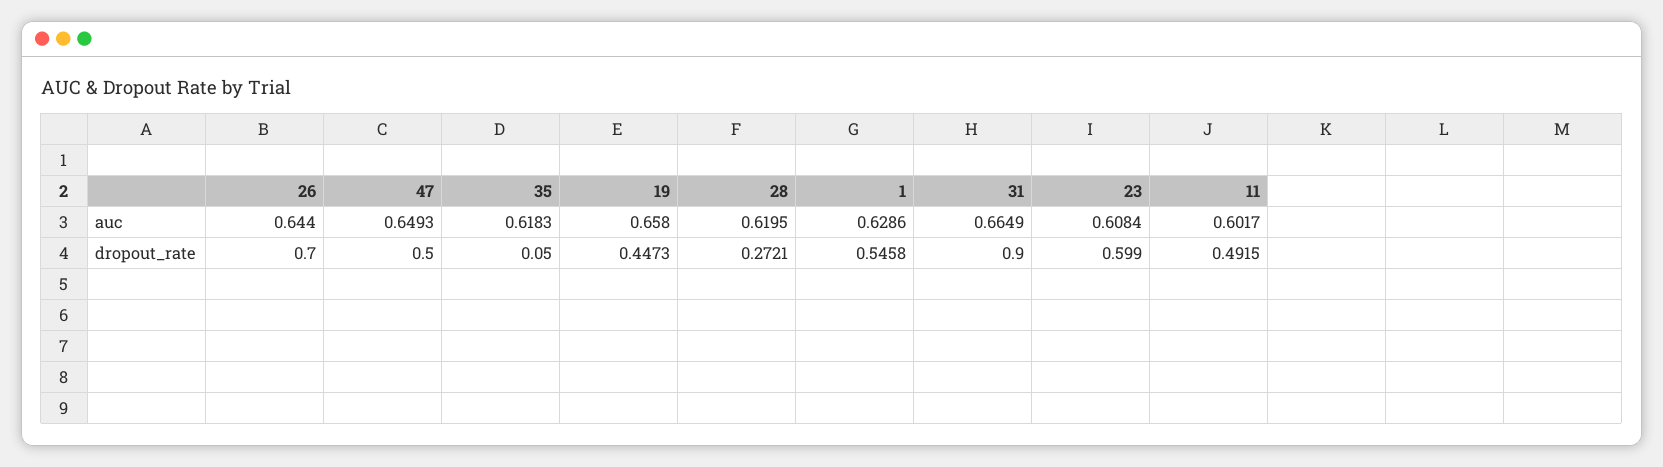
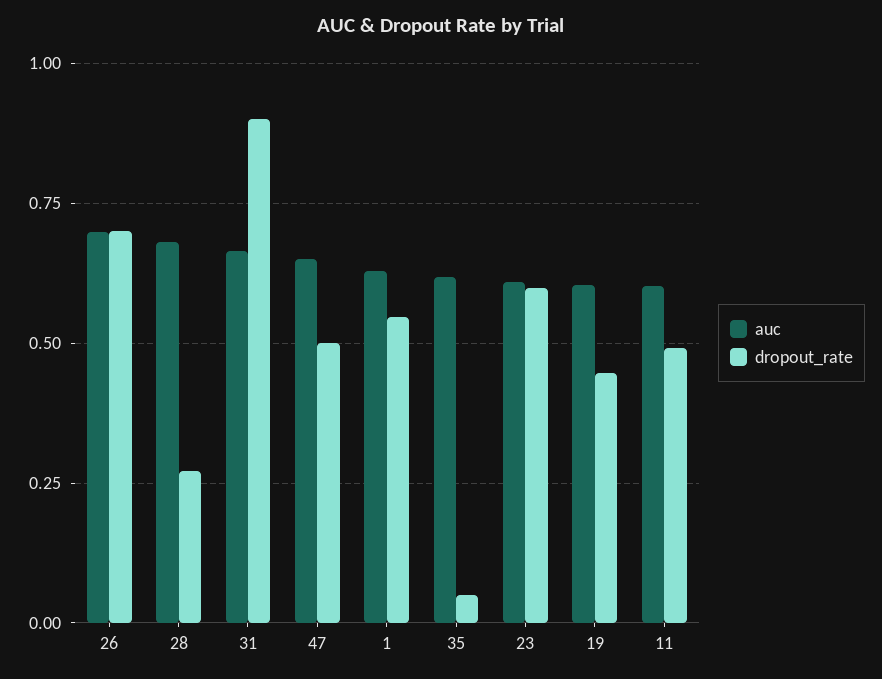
  {
    "auc": {
-     "26": 0.644,
+     "26": 0.7,
      "47": 0.6493,
      "35": 0.6183,
-     "19": 0.658,
+     "19": 0.6,
-     "28": 0.6195,
+     "28": 0.675,
      "1": 0.6286,
      "31": 0.6649,
      "23": 0.6084,
      "11": 0.6017
    },
    "dropout_rate": {
      "26": 0.7,
      "47": 0.5,
      "35": 0.05,
      "19": 0.4473,
      "28": 0.2721,
      "1": 0.5458,
      "31": 0.9,
      "23": 0.599,
      "11": 0.4915
    }
  }

